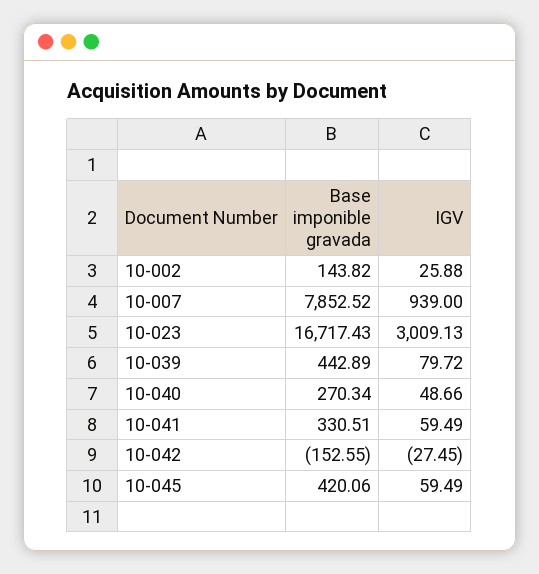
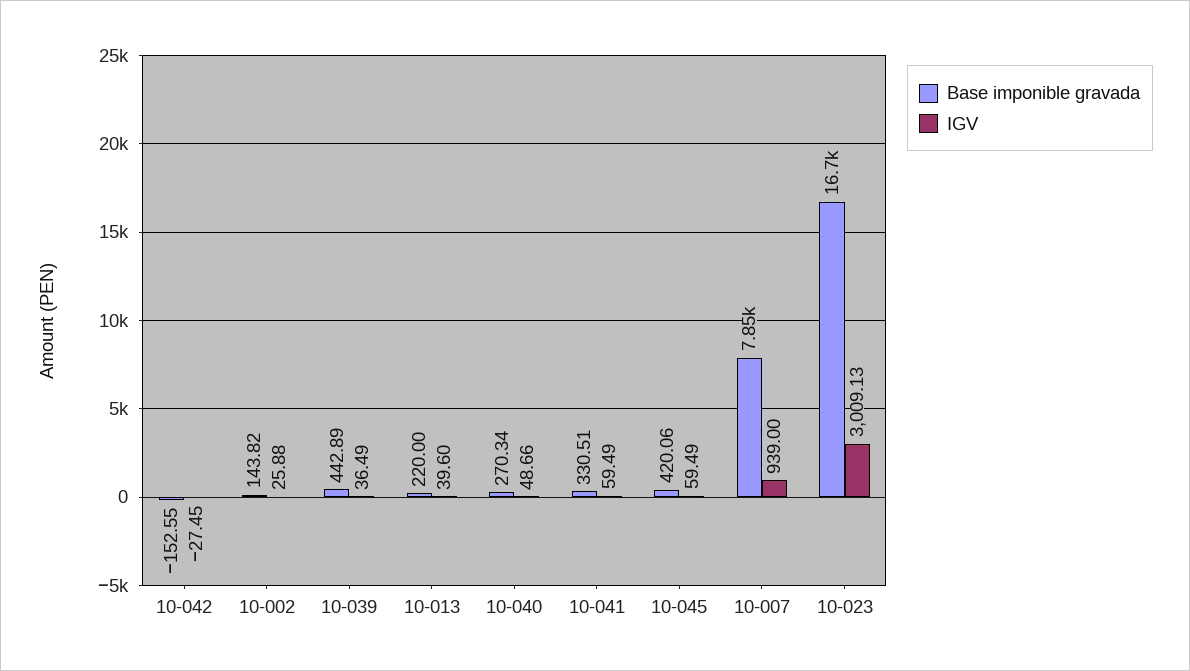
  {
    "Base imponible gravada": {
      "10-002": 143.82,
      "10-007": 7852.52,
      "10-023": 16717.43,
      "10-039": 442.89,
      "10-040": 270.34,
      "10-041": 330.51,
      "10-042": -152.55,
-     "10-045": 420.06
+     "10-045": 420.06,
+     "10-013": 220
    },
    "IGV": {
      "10-002": 25.88,
      "10-007": 939,
      "10-023": 3009.13,
-     "10-039": 79.72,
+     "10-039": 36.49,
      "10-040": 48.66,
      "10-041": 59.49,
      "10-042": -27.45,
-     "10-045": 59.49
+     "10-045": 59.49,
+     "10-013": 39.6
    }
  }

